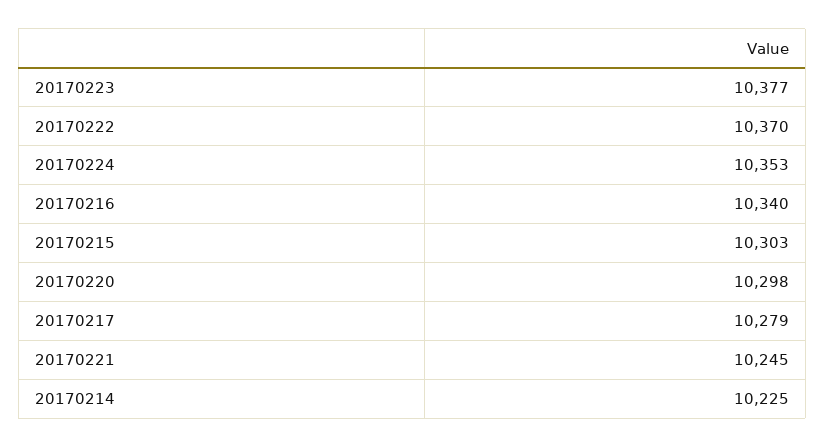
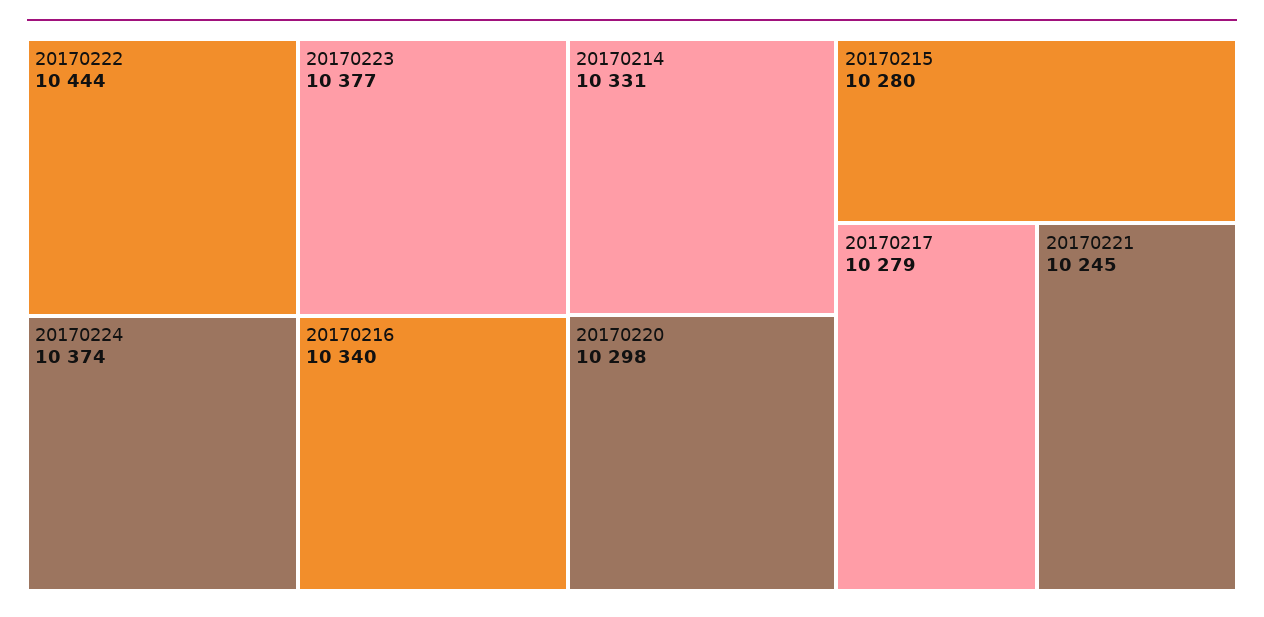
  {
    "20170223": 10377,
-   "20170222": 10370,
+   "20170222": 10444,
-   "20170224": 10353,
+   "20170224": 10374,
    "20170216": 10340,
-   "20170215": 10303,
+   "20170215": 10280,
    "20170220": 10298,
    "20170217": 10279,
    "20170221": 10245,
-   "20170214": 10225
+   "20170214": 10331
  }

